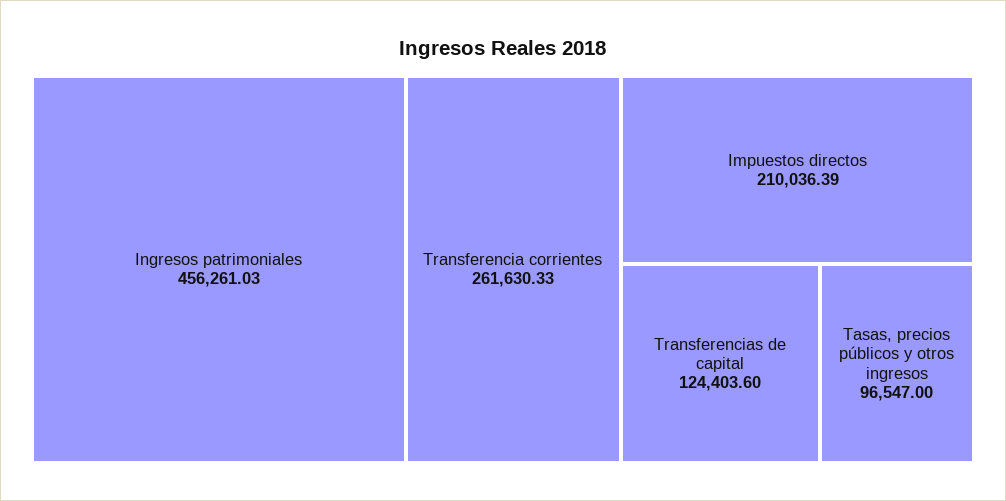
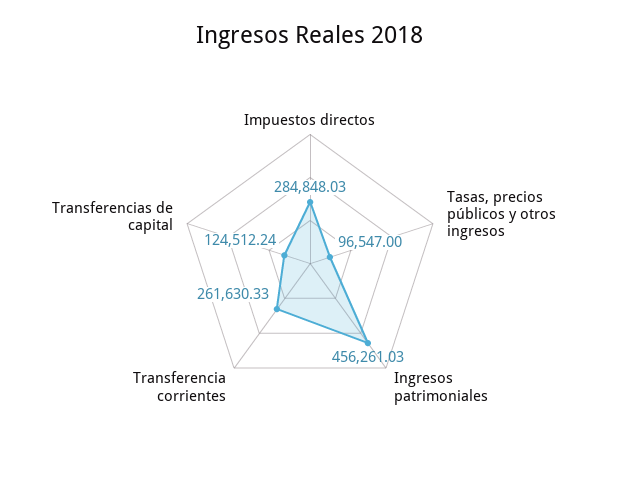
  {
    "Ingresos patrimoniales": 456261.03,
    "Transferencia corrientes": 261630.33,
-   "Impuestos directos": 210036.39,
+   "Impuestos directos": 284848.03,
-   "Transferencias de capital": 124403.6,
+   "Transferencias de capital": 124512.24,
    "Tasas, precios públicos y otros ingresos": 96547
  }

